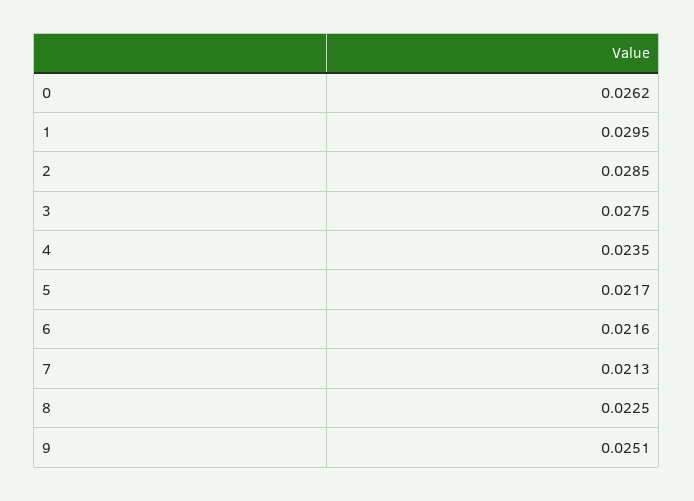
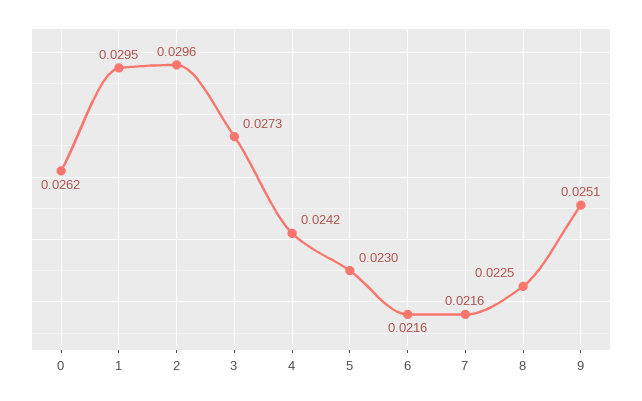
  {
    "0": 0.0262,
    "1": 0.0295,
-   "2": 0.0285,
+   "2": 0.0296,
-   "3": 0.0275,
+   "3": 0.0273,
-   "4": 0.0235,
+   "4": 0.0242,
-   "5": 0.0217,
+   "5": 0.023,
    "6": 0.0216,
-   "7": 0.0213,
+   "7": 0.0216,
    "8": 0.0225,
    "9": 0.0251
  }

